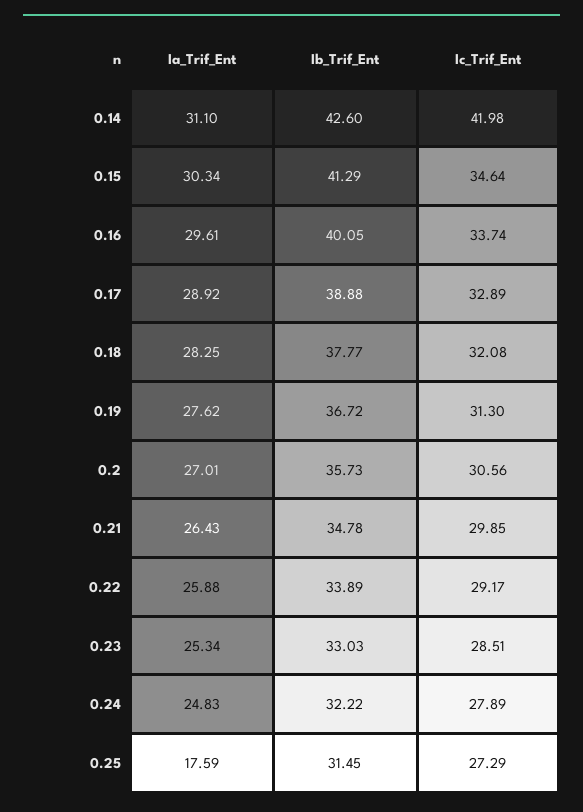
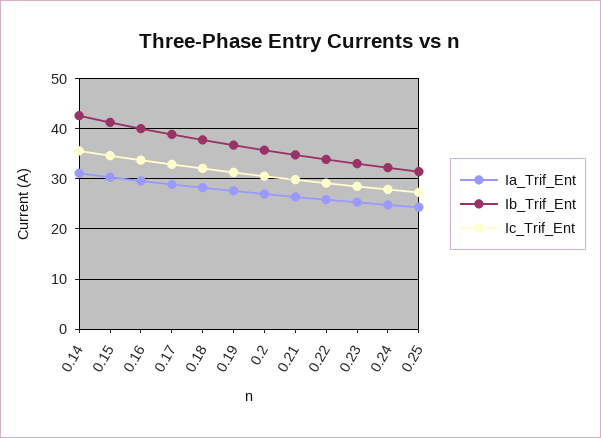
  {
    "Ia_Trif_Ent": {
      "0.14": 31.1,
      "0.15": 30.34,
      "0.16": 29.61,
      "0.17": 28.92,
      "0.18": 28.25,
      "0.19": 27.62,
      "0.2": 27.01,
      "0.21": 26.43,
      "0.22": 25.88,
      "0.23": 25.34,
      "0.24": 24.83,
-     "0.25": 17.59
+     "0.25": 24
    },
    "Ib_Trif_Ent": {
      "0.14": 42.6,
      "0.15": 41.29,
      "0.16": 40.05,
      "0.17": 38.88,
      "0.18": 37.77,
      "0.19": 36.72,
      "0.2": 35.73,
      "0.21": 34.78,
      "0.22": 33.89,
      "0.23": 33.03,
      "0.24": 32.22,
      "0.25": 31.45
    },
    "Ic_Trif_Ent": {
-     "0.14": 41.98,
+     "0.14": 36,
      "0.15": 34.64,
      "0.16": 33.74,
      "0.17": 32.89,
      "0.18": 32.08,
      "0.19": 31.3,
      "0.2": 30.56,
      "0.21": 29.85,
      "0.22": 29.17,
      "0.23": 28.51,
      "0.24": 27.89,
      "0.25": 27.29
    }
  }

